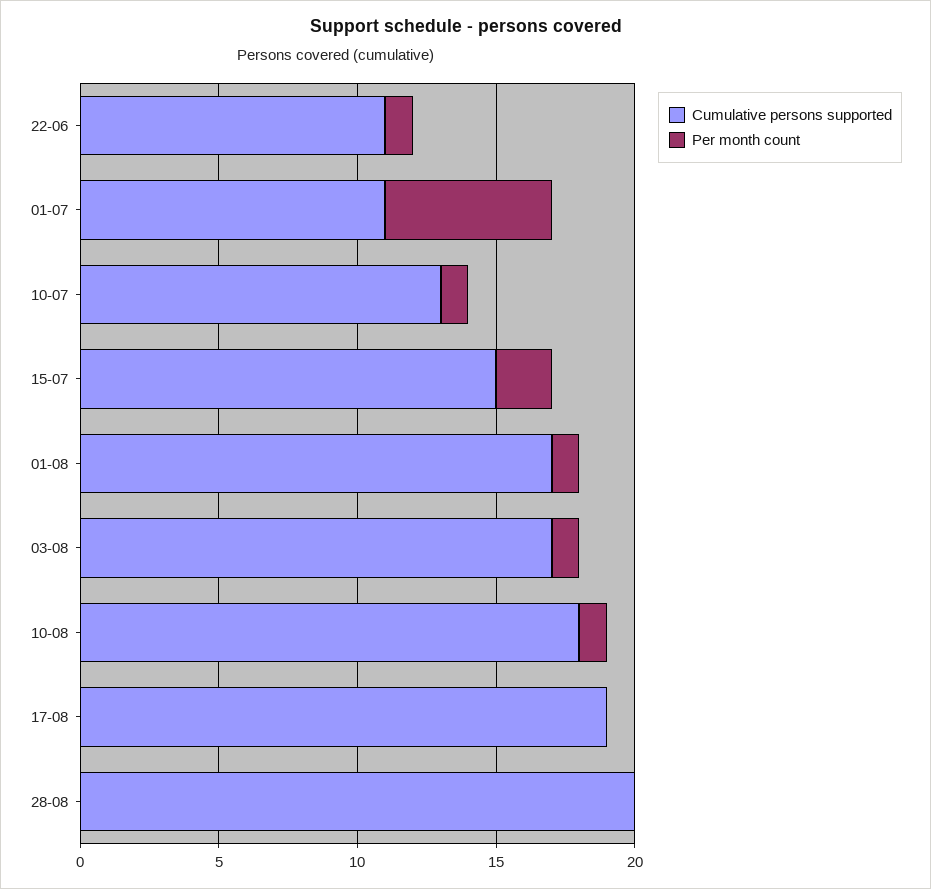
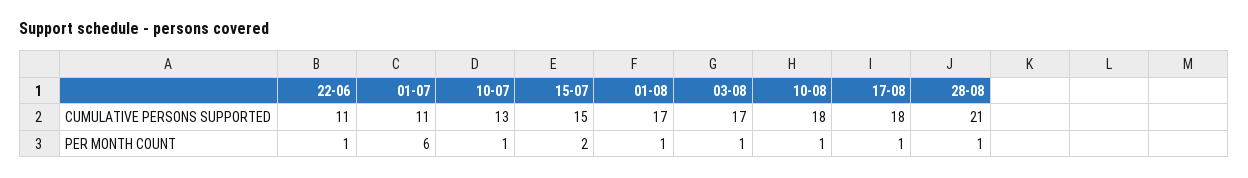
  {
    "Cumulative persons supported": {
      "22-06": 11,
      "01-07": 11,
      "10-07": 13,
      "15-07": 15,
      "01-08": 17,
      "03-08": 17,
      "10-08": 18,
-     "17-08": 19,
+     "17-08": 18,
-     "28-08": 20
+     "28-08": 21
    },
    "Per month count": {
      "22-06": 1,
      "01-07": 6,
      "10-07": 1,
      "15-07": 2,
      "01-08": 1,
      "03-08": 1,
      "10-08": 1,
-     "17-08": 0,
+     "17-08": 1,
-     "28-08": 0
+     "28-08": 1
    }
  }

